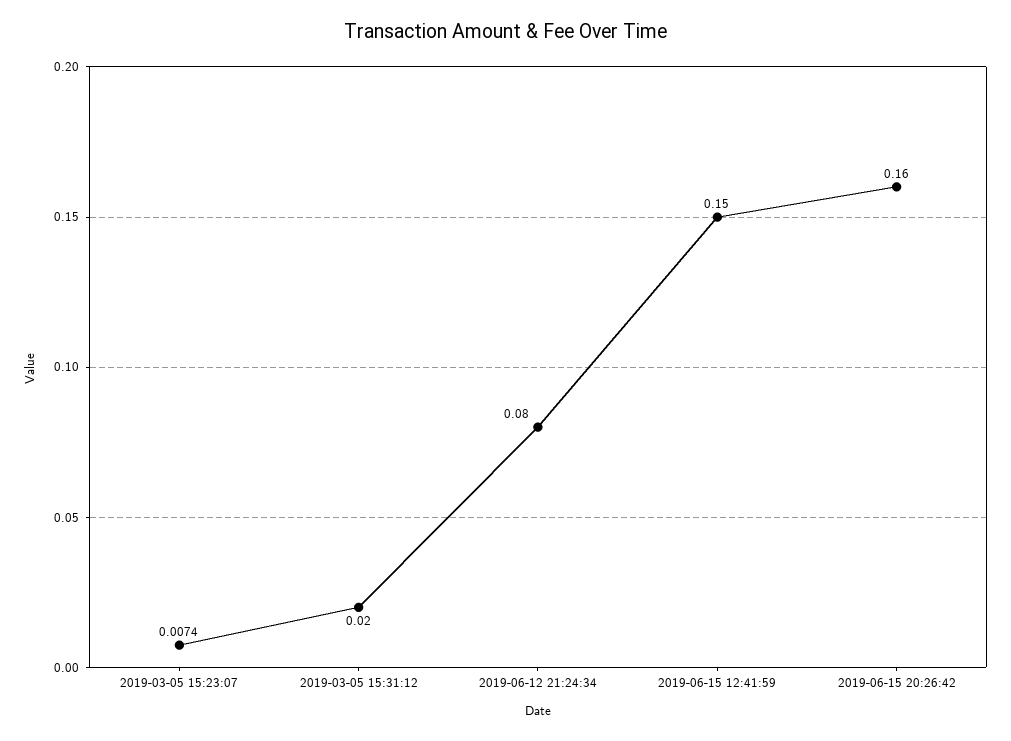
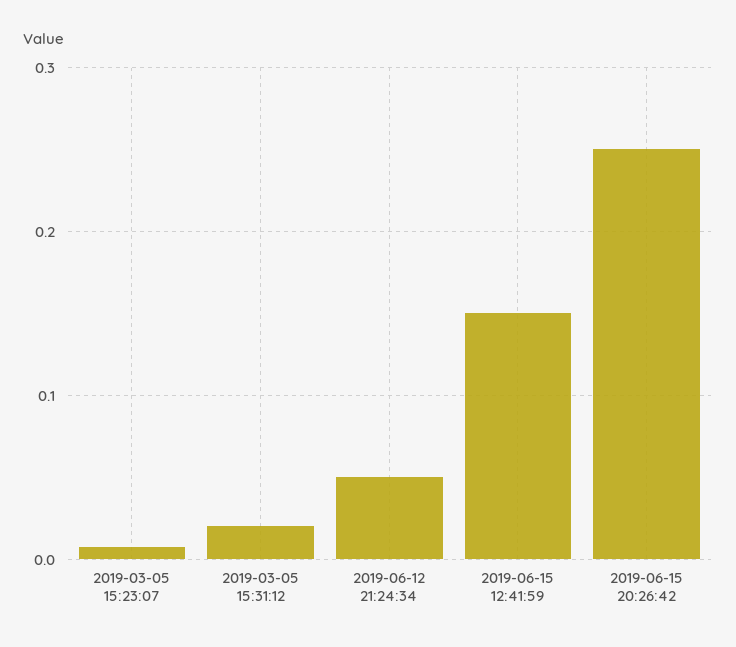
  {
    "2019-03-05 15:23:07": 0.0074,
    "2019-03-05 15:31:12": 0.02,
-   "2019-06-12 21:24:34": 0.08,
+   "2019-06-12 21:24:34": 0.05,
    "2019-06-15 12:41:59": 0.15,
-   "2019-06-15 20:26:42": 0.16
+   "2019-06-15 20:26:42": 0.25
  }

